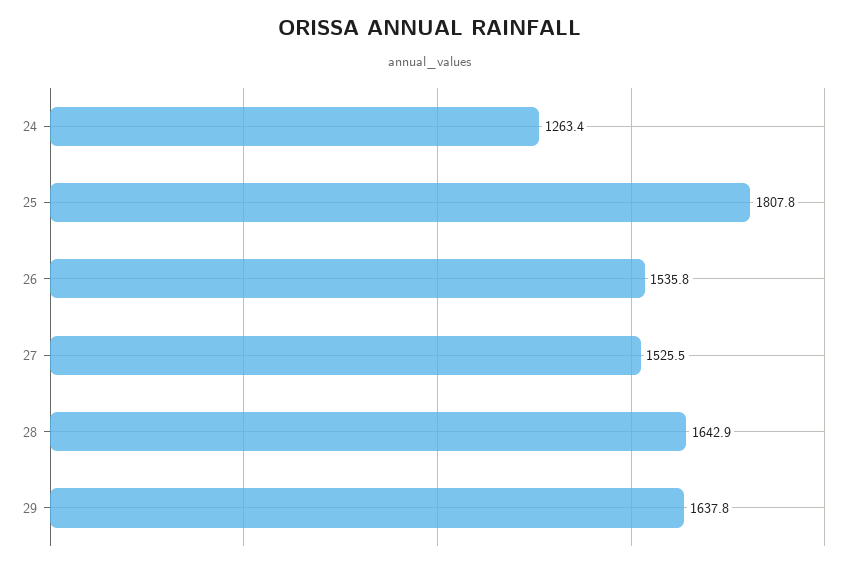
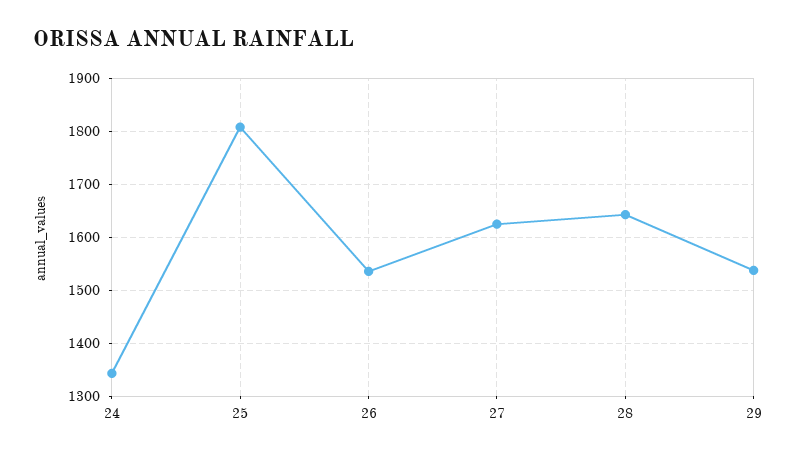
  {
-   "24": 1263.4,
+   "24": 1340,
    "25": 1807.8,
    "26": 1535.8,
-   "27": 1525.5,
+   "27": 1620,
    "28": 1642.9,
-   "29": 1637.8
+   "29": 1540
  }

